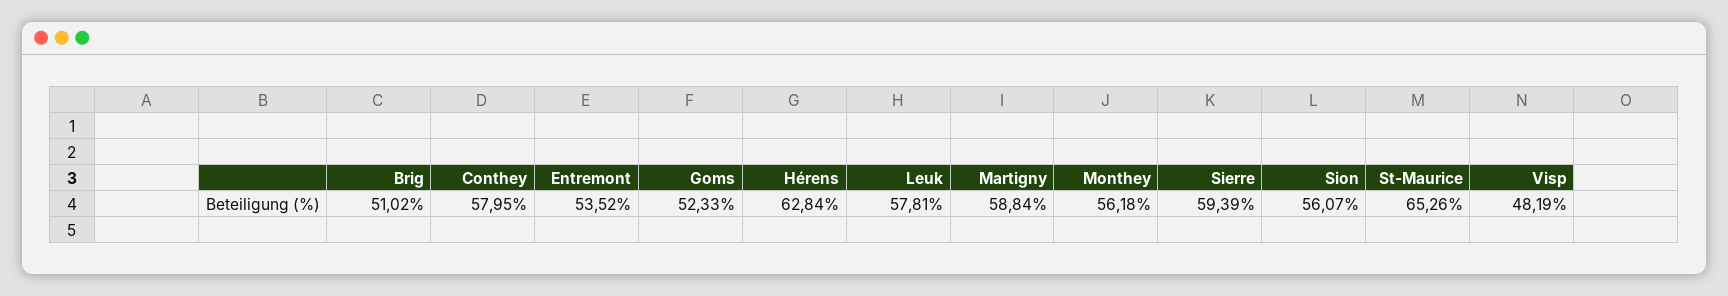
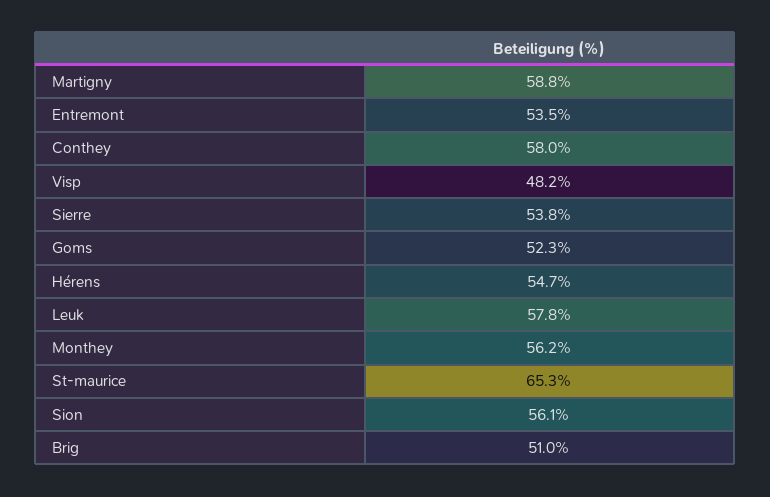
  {
    "Brig": 51.02,
    "Conthey": 57.95,
    "Entremont": 53.52,
    "Goms": 52.33,
-   "Hérens": 62.84,
+   "Hérens": 54.7,
    "Leuk": 57.81,
    "Martigny": 58.84,
    "Monthey": 56.18,
-   "Sierre": 59.39,
+   "Sierre": 53.8,
    "Sion": 56.07,
    "St-Maurice": 65.26,
    "Visp": 48.19
  }

